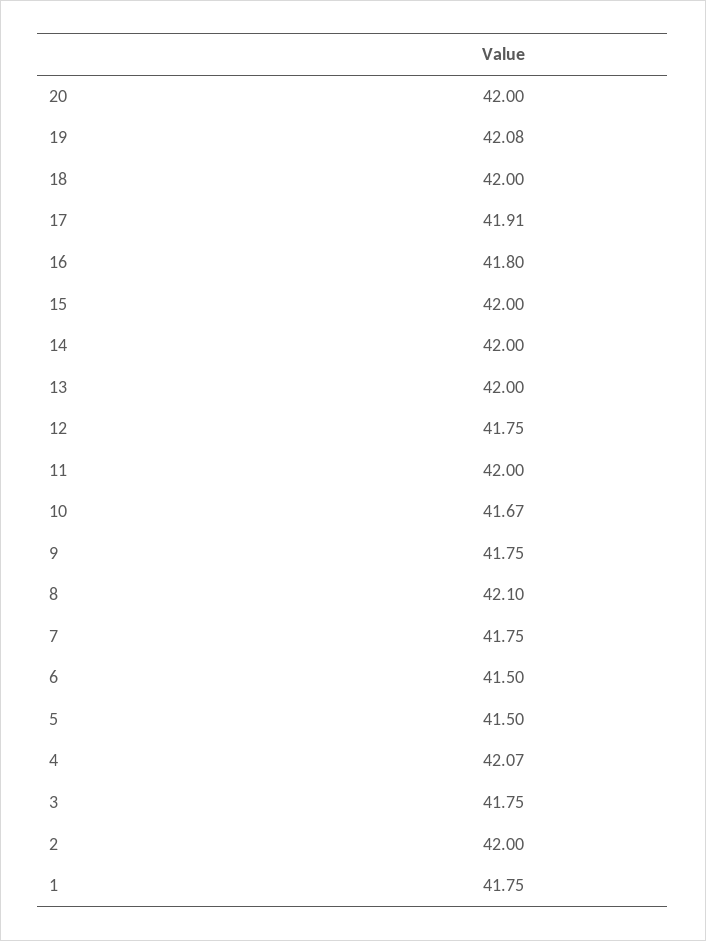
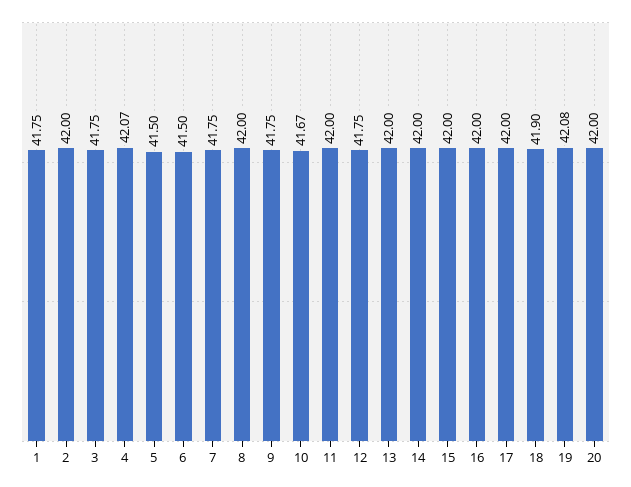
  {
    "20": 42,
    "19": 42.08,
-   "18": 42,
+   "18": 41.9,
-   "17": 41.91,
+   "17": 42,
-   "16": 41.8,
+   "16": 42,
    "15": 42,
    "14": 42,
    "13": 42,
    "12": 41.75,
    "11": 42,
    "10": 41.67,
    "9": 41.75,
-   "8": 42.1,
+   "8": 42,
    "7": 41.75,
    "6": 41.5,
    "5": 41.5,
    "4": 42.07,
    "3": 41.75,
    "2": 42,
    "1": 41.75
  }

